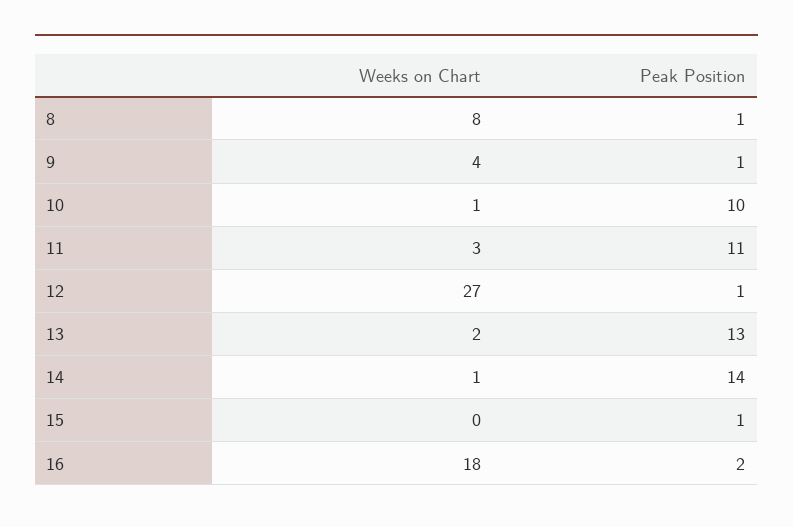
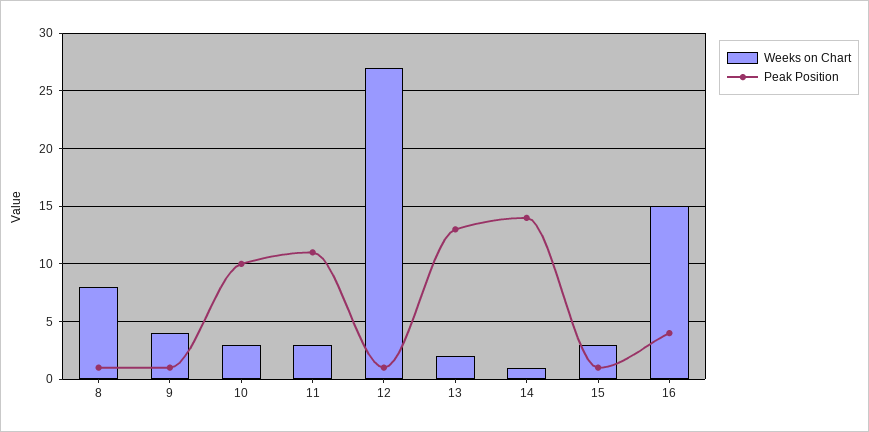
  {
    "Weeks on Chart": {
      "8": 8,
      "9": 4,
-     "10": 1,
+     "10": 3,
      "11": 3,
      "12": 27,
      "13": 2,
      "14": 1,
-     "15": 0,
+     "15": 3,
-     "16": 18
+     "16": 15
    },
    "Peak Position": {
      "8": 1,
      "9": 1,
      "10": 10,
      "11": 11,
      "12": 1,
      "13": 13,
      "14": 14,
      "15": 1,
-     "16": 2
+     "16": 4
    }
  }

